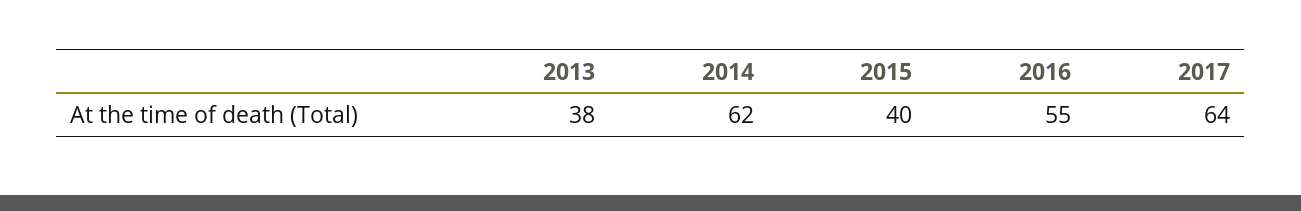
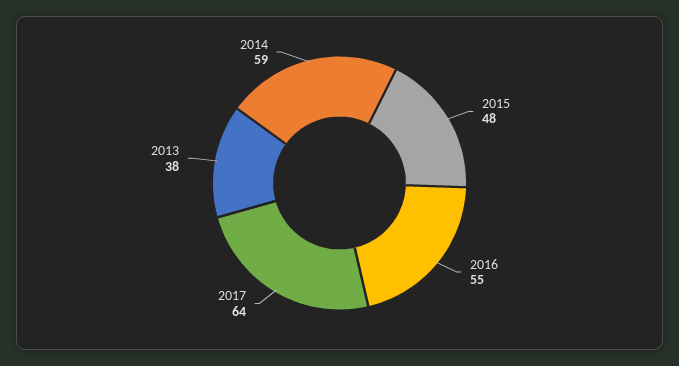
  {
    "2013": 38,
-   "2014": 62,
+   "2014": 59,
-   "2015": 40,
+   "2015": 48,
    "2016": 55,
    "2017": 64
  }

